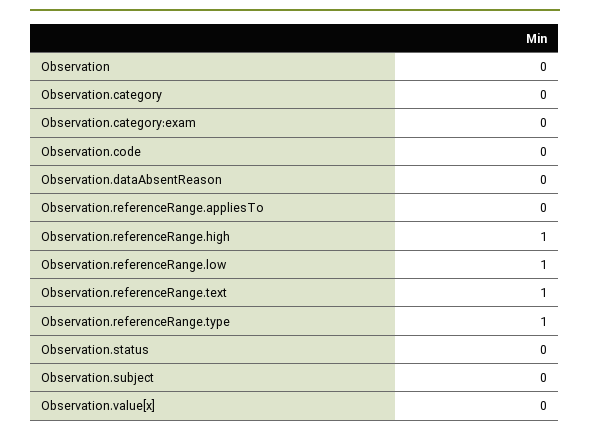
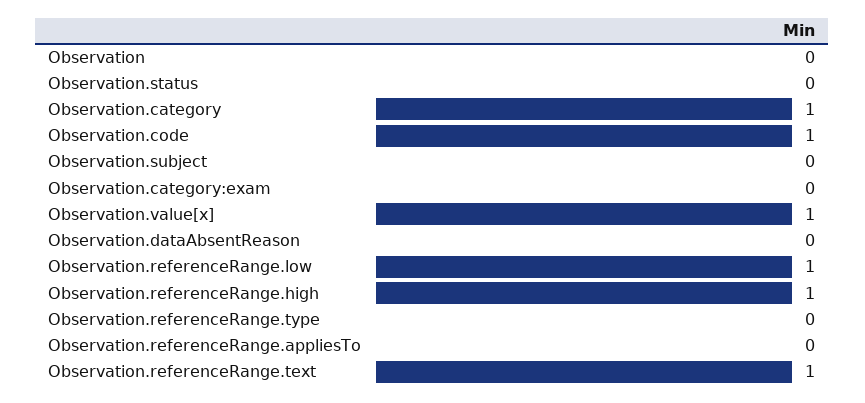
  {
    "Observation": 0,
-   "Observation.category": 0,
+   "Observation.category": 1,
    "Observation.category:exam": 0,
-   "Observation.code": 0,
+   "Observation.code": 1,
    "Observation.dataAbsentReason": 0,
    "Observation.referenceRange.appliesTo": 0,
    "Observation.referenceRange.high": 1,
    "Observation.referenceRange.low": 1,
    "Observation.referenceRange.text": 1,
-   "Observation.referenceRange.type": 1,
+   "Observation.referenceRange.type": 0,
    "Observation.status": 0,
    "Observation.subject": 0,
-   "Observation.value[x]": 0
+   "Observation.value[x]": 1
  }

